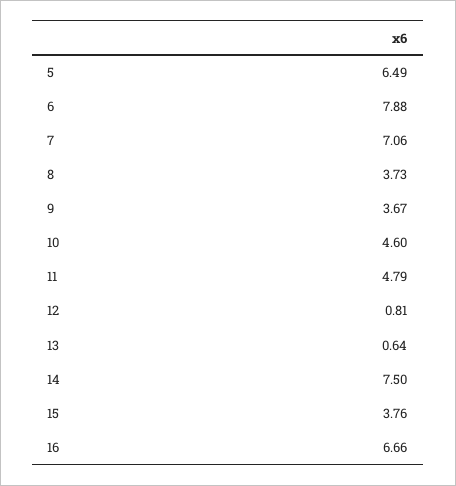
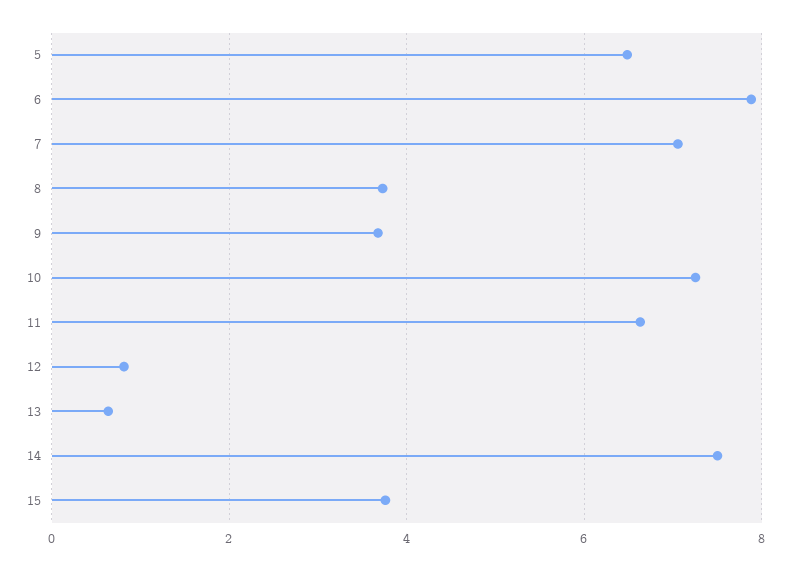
  {
    "5": 6.49,
    "6": 7.88,
    "7": 7.06,
    "8": 3.73,
    "9": 3.67,
-   "10": 4.6,
+   "10": 7.2,
-   "11": 4.79,
+   "11": 6.6,
    "12": 0.81,
    "13": 0.64,
    "14": 7.5,
-   "15": 3.76,
+   "15": 3.76
-   "16": 6.66
  }

